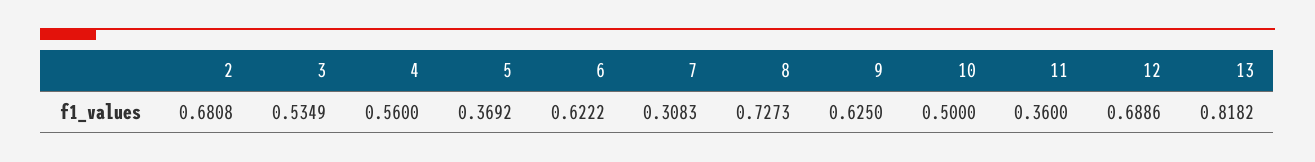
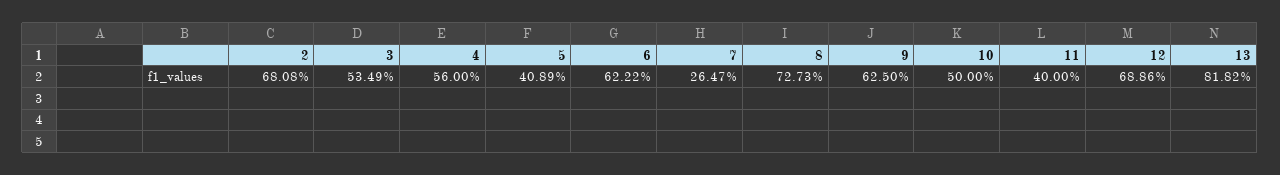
  {
    "2": 0.6808,
    "3": 0.5349,
    "4": 0.56,
-   "5": 0.3692,
+   "5": 0.4089,
    "6": 0.6222,
-   "7": 0.3083,
+   "7": 0.2647,
    "8": 0.7273,
    "9": 0.625,
    "10": 0.5,
-   "11": 0.36,
+   "11": 0.4,
    "12": 0.6886,
    "13": 0.8182
  }

